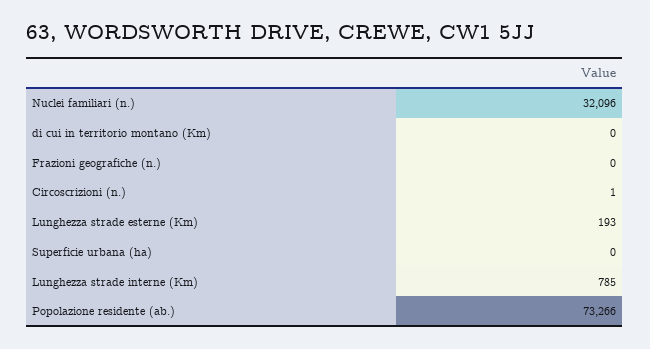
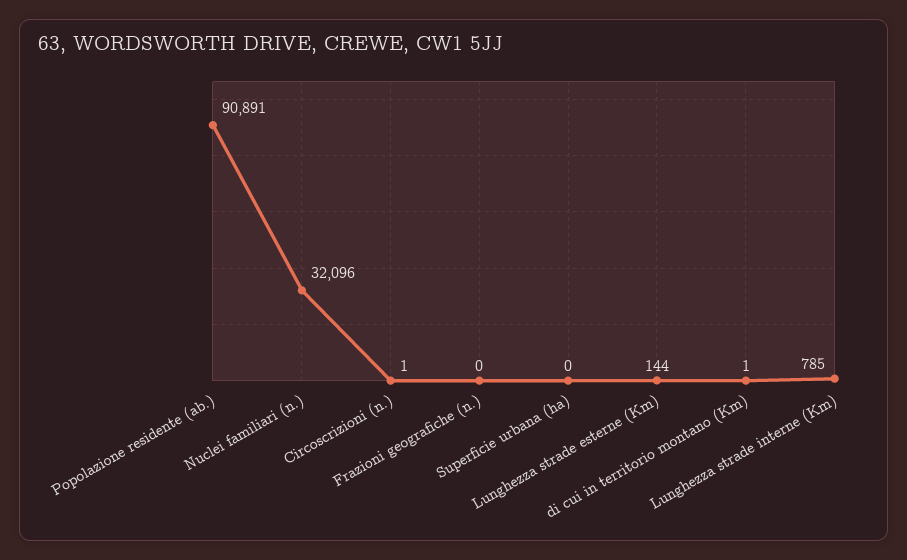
  {
    "Nuclei familiari (n.)": 32096,
-   "di cui in territorio montano (Km)": 0,
+   "di cui in territorio montano (Km)": 1,
    "Frazioni geografiche (n.)": 0,
    "Circoscrizioni (n.)": 1,
-   "Lunghezza strade esterne (Km)": 193,
+   "Lunghezza strade esterne (Km)": 144,
    "Superficie urbana (ha)": 0,
    "Lunghezza strade interne (Km)": 785,
-   "Popolazione residente (ab.)": 73266
+   "Popolazione residente (ab.)": 90891
  }

